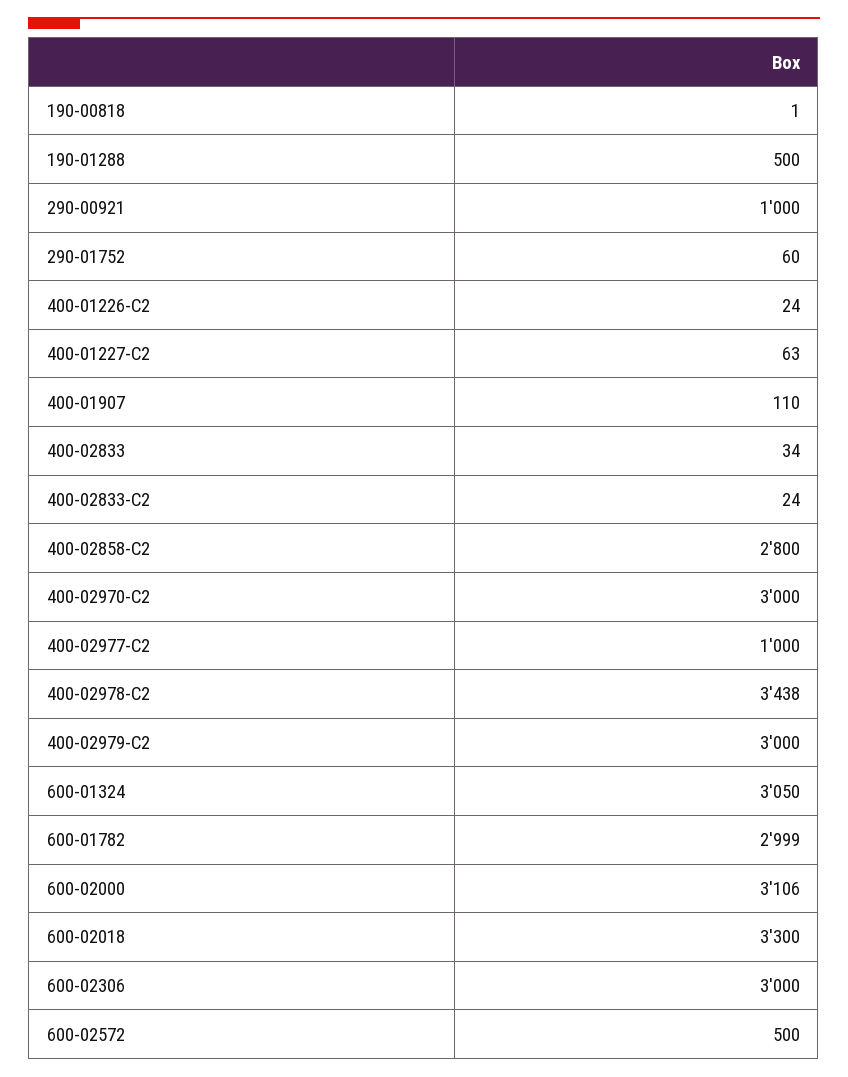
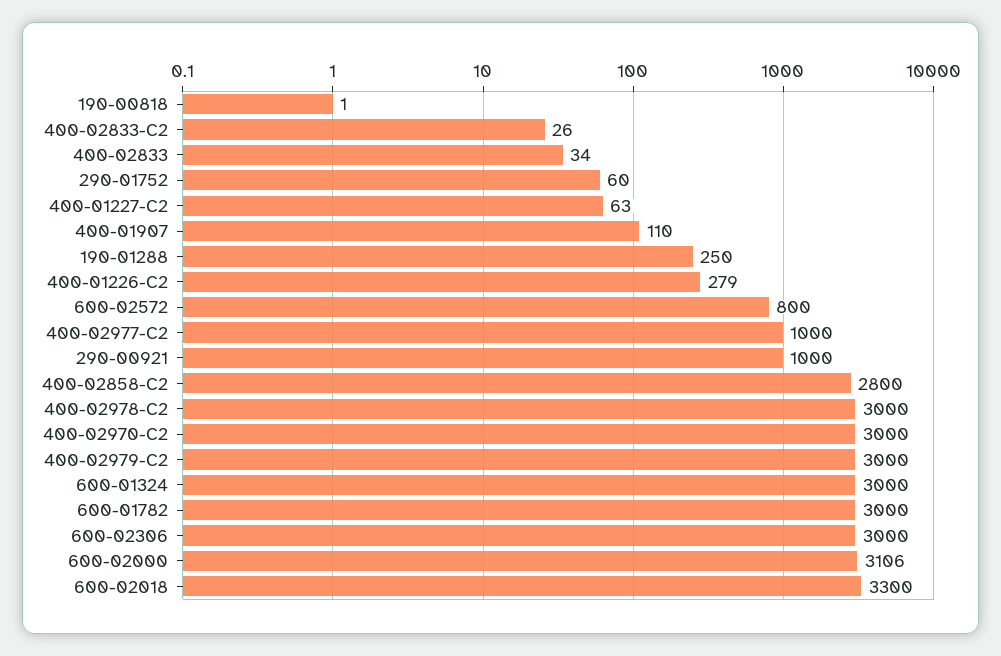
  {
    "190-00818": 1,
-   "190-01288": 500,
+   "190-01288": 250,
    "290-00921": 1000,
    "290-01752": 60,
-   "400-01226-C2": 24,
+   "400-01226-C2": 279,
    "400-01227-C2": 63,
    "400-01907": 110,
    "400-02833": 34,
-   "400-02833-C2": 24,
+   "400-02833-C2": 26,
    "400-02858-C2": 2800,
    "400-02970-C2": 3000,
    "400-02977-C2": 1000,
-   "400-02978-C2": 3438,
+   "400-02978-C2": 3000,
    "400-02979-C2": 3000,
-   "600-01324": 3050,
+   "600-01324": 3000,
-   "600-01782": 2999,
+   "600-01782": 3000,
    "600-02000": 3106,
    "600-02018": 3300,
    "600-02306": 3000,
-   "600-02572": 500
+   "600-02572": 800
  }

